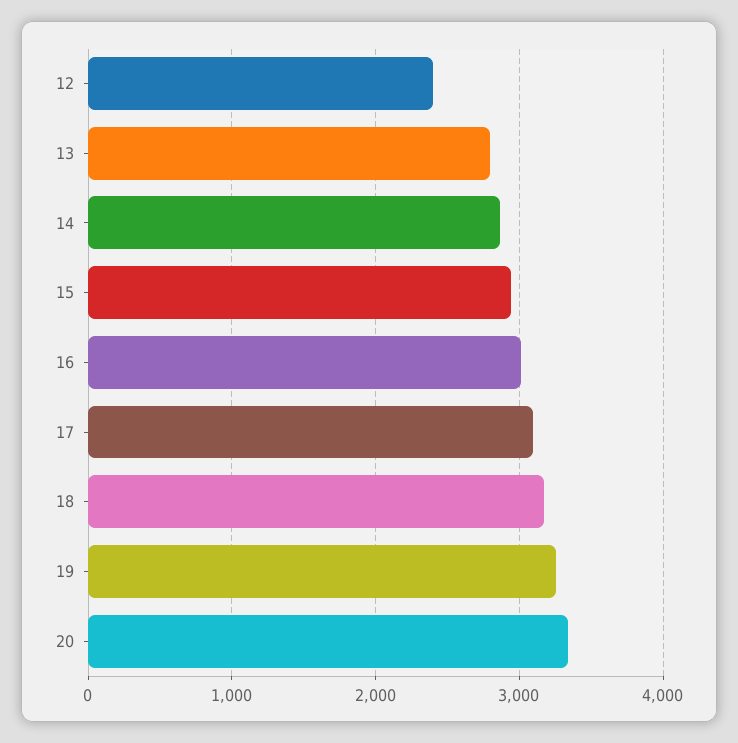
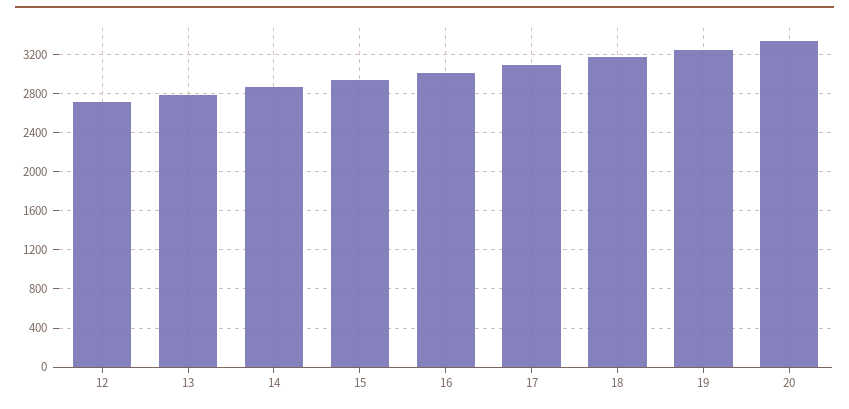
  {
-   "12": 2400,
+   "12": 2700,
    "13": 2800,
    "14": 2900,
    "15": 2900,
    "16": 3000,
    "17": 3100,
    "18": 3200,
    "19": 3300,
    "20": 3300
  }

